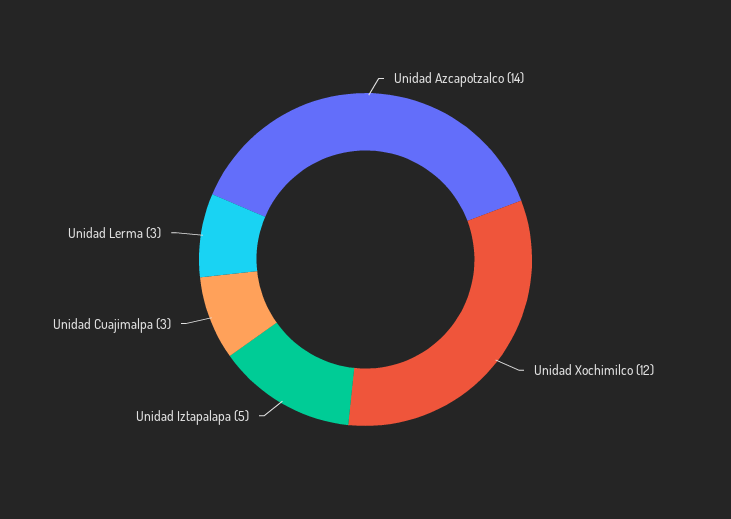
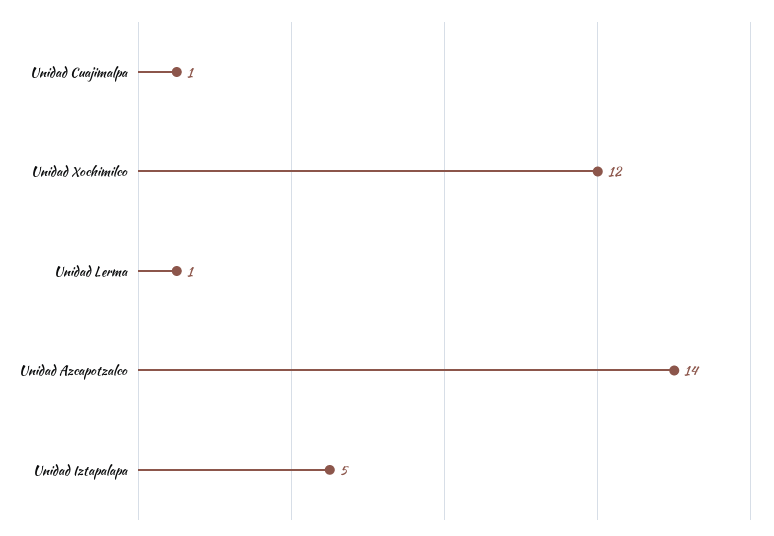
  {
    "Unidad Azcapotzalco": 14,
    "Unidad Xochimilco": 12,
    "Unidad Iztapalapa": 5,
-   "Unidad Cuajimalpa": 3,
+   "Unidad Cuajimalpa": 1,
-   "Unidad Lerma": 3
+   "Unidad Lerma": 1
  }

